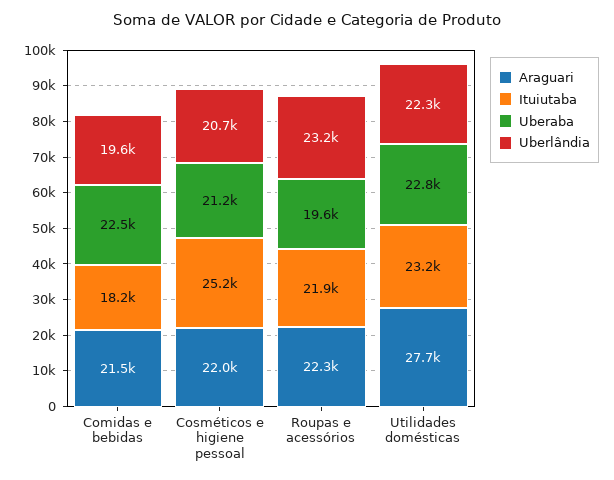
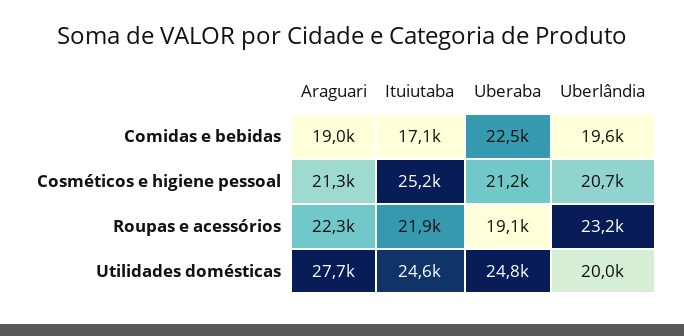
  {
    "Araguari": {
-     "Comidas e bebidas": 21500,
+     "Comidas e bebidas": 19000,
-     "Cosméticos e higiene pessoal": 22000,
+     "Cosméticos e higiene pessoal": 21300,
      "Roupas e acessórios": 22300,
      "Utilidades domésticas": 27700
    },
    "Ituiutaba": {
-     "Comidas e bebidas": 18200,
+     "Comidas e bebidas": 17100,
      "Cosméticos e higiene pessoal": 25200,
      "Roupas e acessórios": 21900,
-     "Utilidades domésticas": 23200
+     "Utilidades domésticas": 24600
    },
    "Uberaba": {
      "Comidas e bebidas": 22500,
      "Cosméticos e higiene pessoal": 21200,
-     "Roupas e acessórios": 19600,
+     "Roupas e acessórios": 19100,
-     "Utilidades domésticas": 22800
+     "Utilidades domésticas": 24800
    },
    "Uberlândia": {
      "Comidas e bebidas": 19600,
      "Cosméticos e higiene pessoal": 20700,
      "Roupas e acessórios": 23200,
-     "Utilidades domésticas": 22300
+     "Utilidades domésticas": 20000
    }
  }

